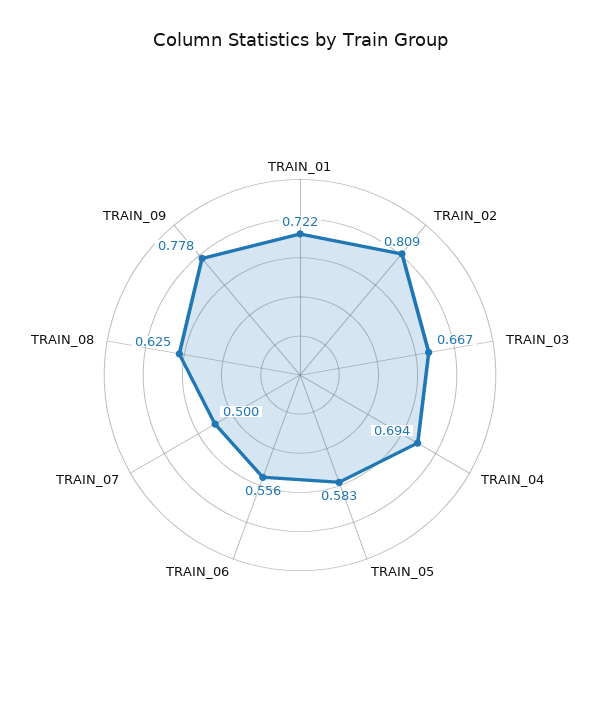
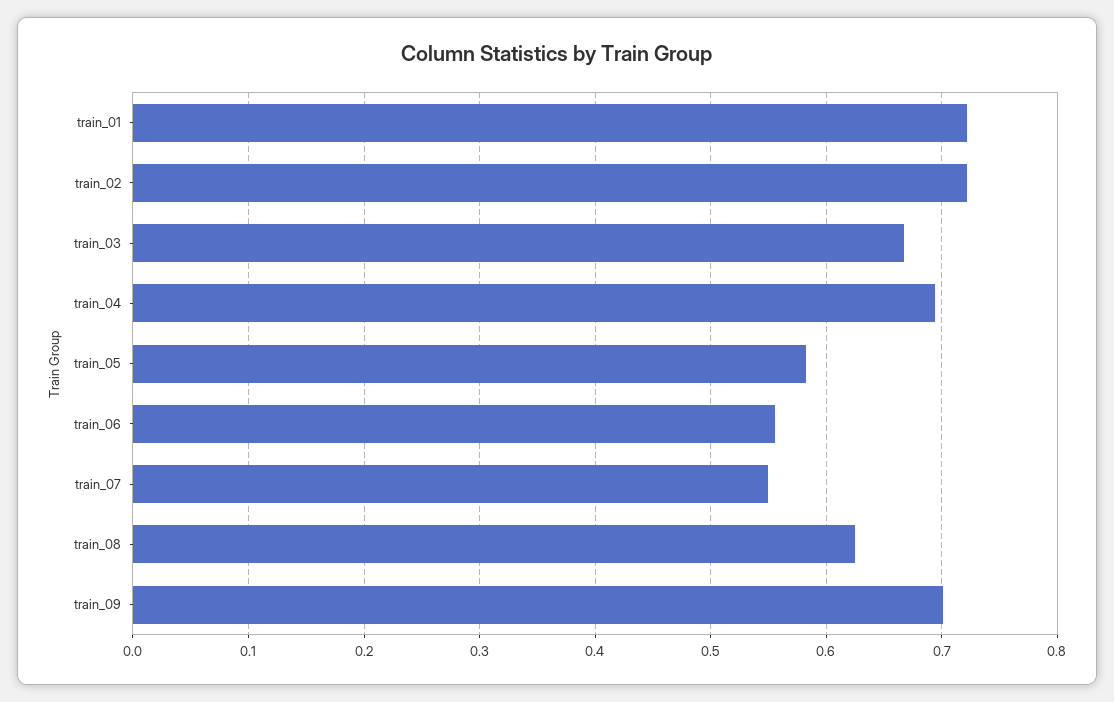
  {
    "TRAIN_01": 0.722,
-   "TRAIN_02": 0.809,
+   "TRAIN_02": 0.72,
    "TRAIN_03": 0.667,
    "TRAIN_04": 0.694,
    "TRAIN_05": 0.583,
    "TRAIN_06": 0.556,
-   "TRAIN_07": 0.5,
+   "TRAIN_07": 0.55,
    "TRAIN_08": 0.625,
-   "TRAIN_09": 0.778
+   "TRAIN_09": 0.7
  }

